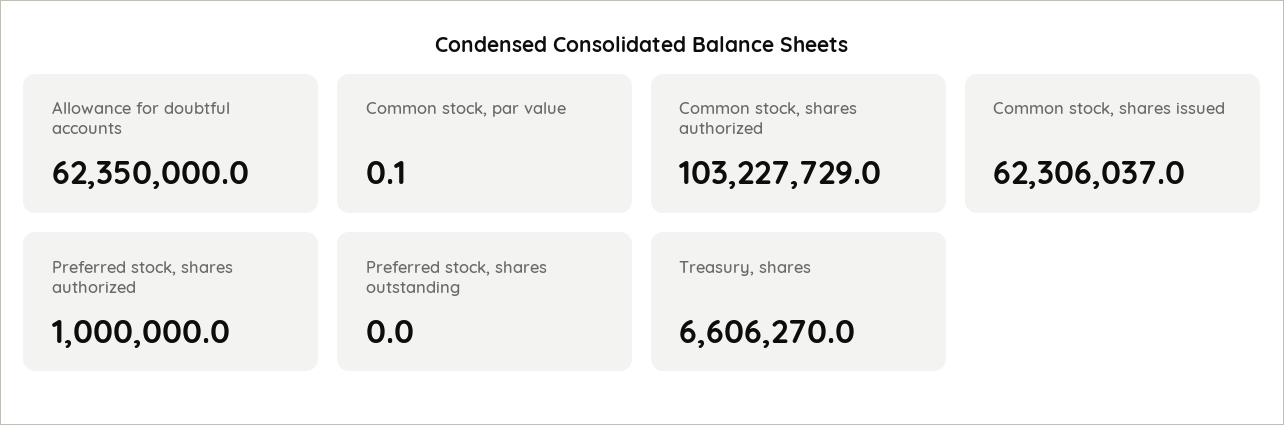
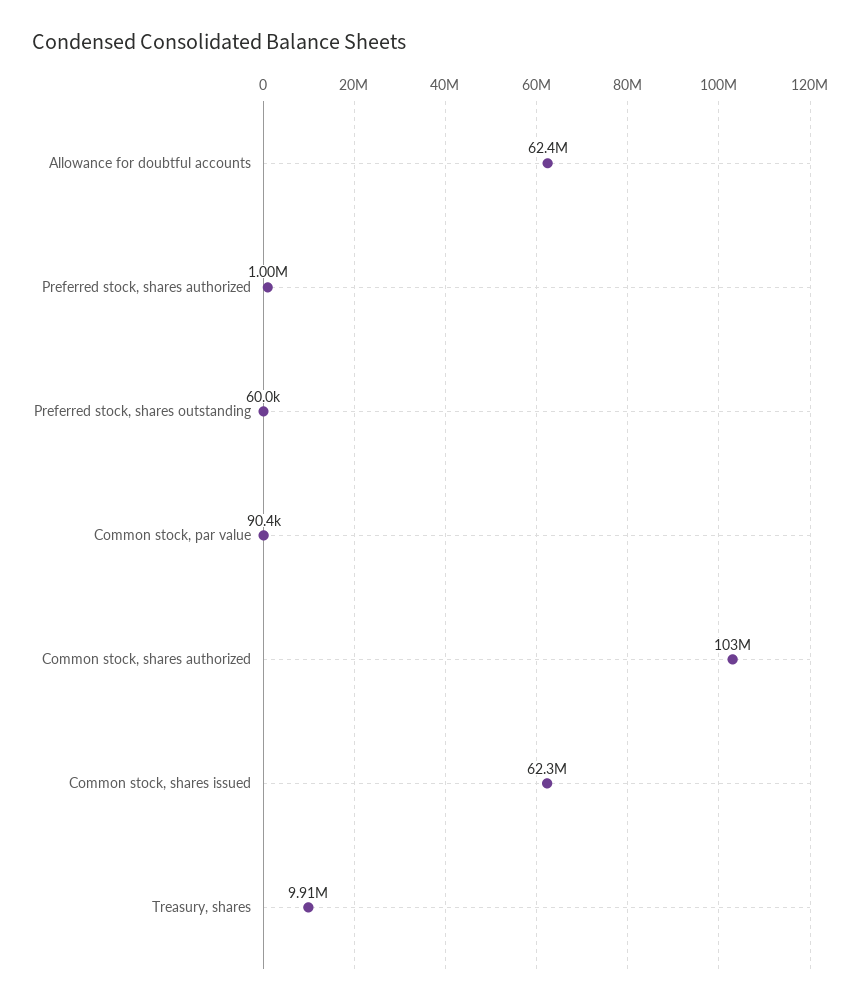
  {
    "Allowance for doubtful accounts": 62350000,
-   "Common stock, par value": 0.1,
+   "Common stock, par value": 90400,
    "Common stock, shares authorized": 103227729,
    "Common stock, shares issued": 62306037,
    "Preferred stock, shares authorized": 1000000,
-   "Preferred stock, shares outstanding": 0,
+   "Preferred stock, shares outstanding": 60000,
-   "Treasury, shares": 6606270
+   "Treasury, shares": 9910000
  }

